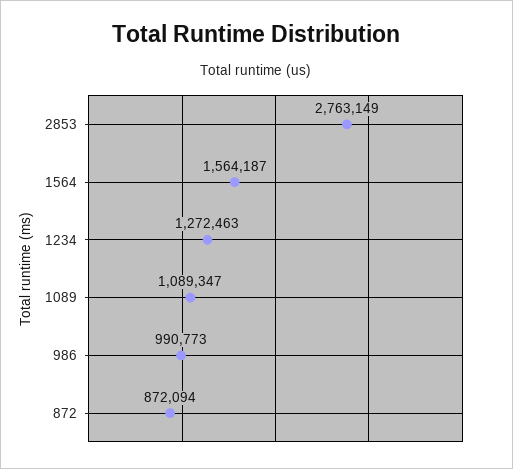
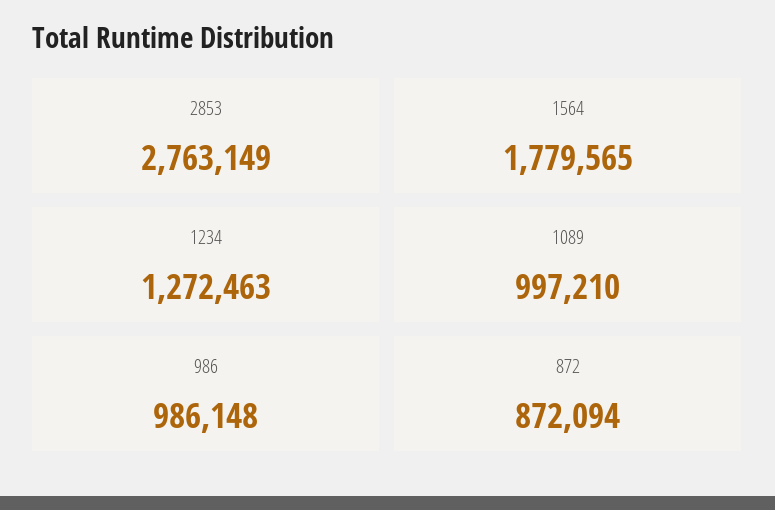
  {
    "2853": 2763149,
-   "1564": 1564187,
+   "1564": 1779565,
    "1234": 1272463,
-   "1089": 1089347,
+   "1089": 997210,
-   "986": 990773,
+   "986": 986148,
    "872": 872094
  }

